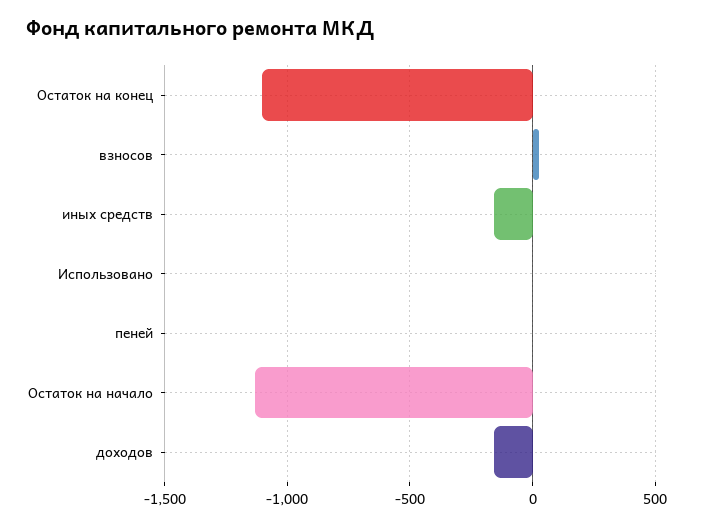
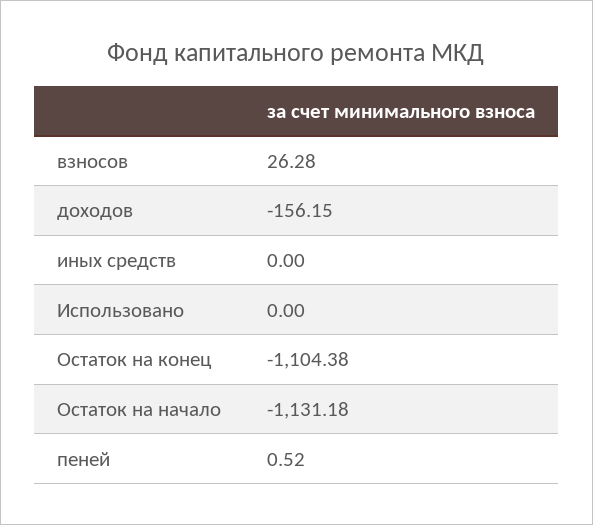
  {
    "Остаток на конец": -1104.38,
    "взносов": 26.28,
-   "иных средств": -150,
+   "иных средств": 0,
    "Использовано": 0,
    "пеней": 0.52,
    "Остаток на начало": -1131.18,
    "доходов": -156.15
  }

